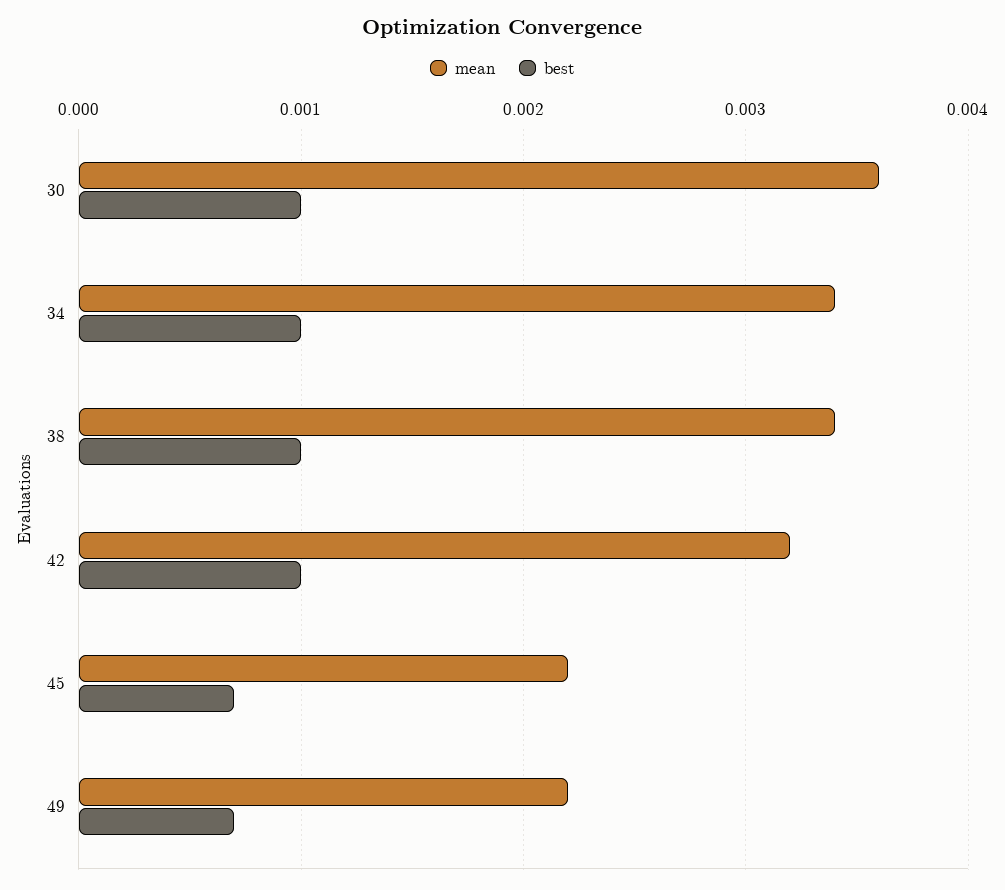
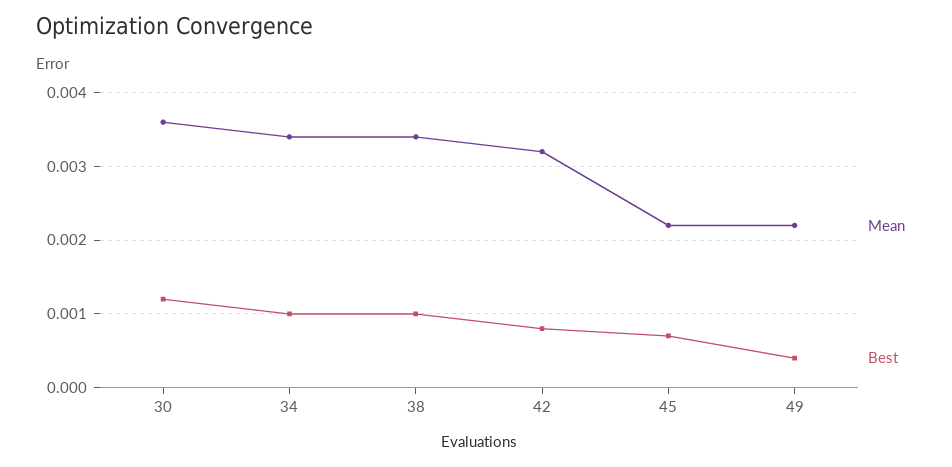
  {
    "mean": {
      "30": 0.0036,
      "34": 0.0034,
      "38": 0.0034,
      "42": 0.0032,
      "45": 0.0022,
      "49": 0.0022
    },
    "best": {
-     "30": 0.001,
+     "30": 0.0012,
      "34": 0.001,
      "38": 0.001,
-     "42": 0.001,
+     "42": 0.0008,
      "45": 0.0007,
-     "49": 0.0007
+     "49": 0.0004
    }
  }

